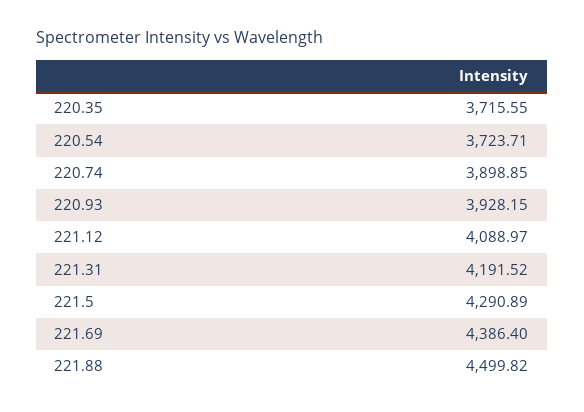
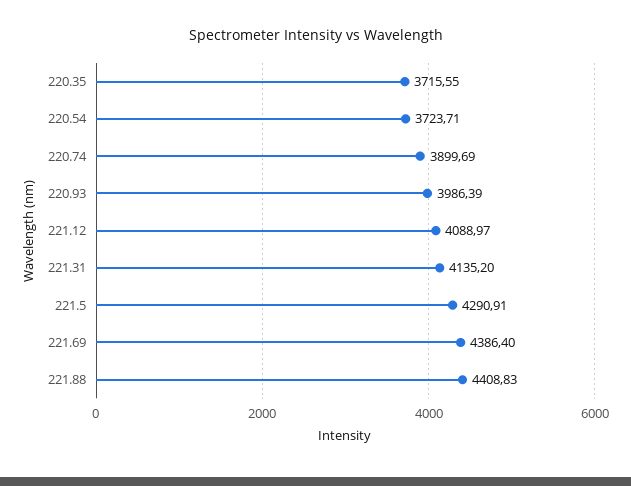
  {
    "220.35": 3715.55,
    "220.54": 3723.71,
-   "220.74": 3898.85,
+   "220.74": 3899.69,
-   "220.93": 3928.15,
+   "220.93": 3986.39,
    "221.12": 4088.97,
-   "221.31": 4191.52,
+   "221.31": 4135.2,
-   "221.5": 4290.89,
+   "221.5": 4290.91,
    "221.69": 4386.4,
-   "221.88": 4499.82
+   "221.88": 4408.83
  }

